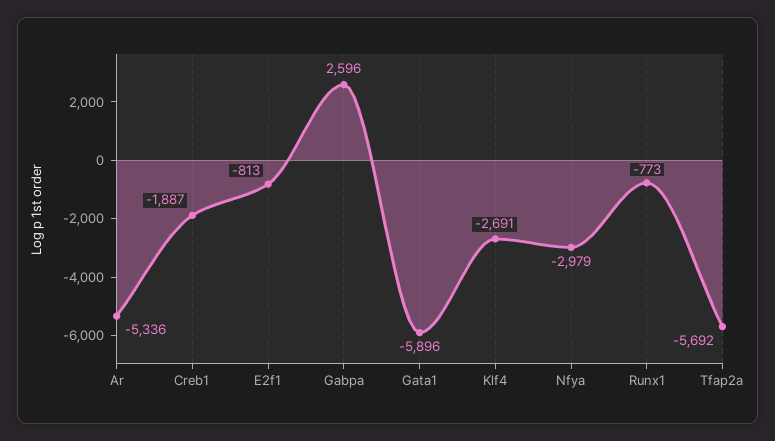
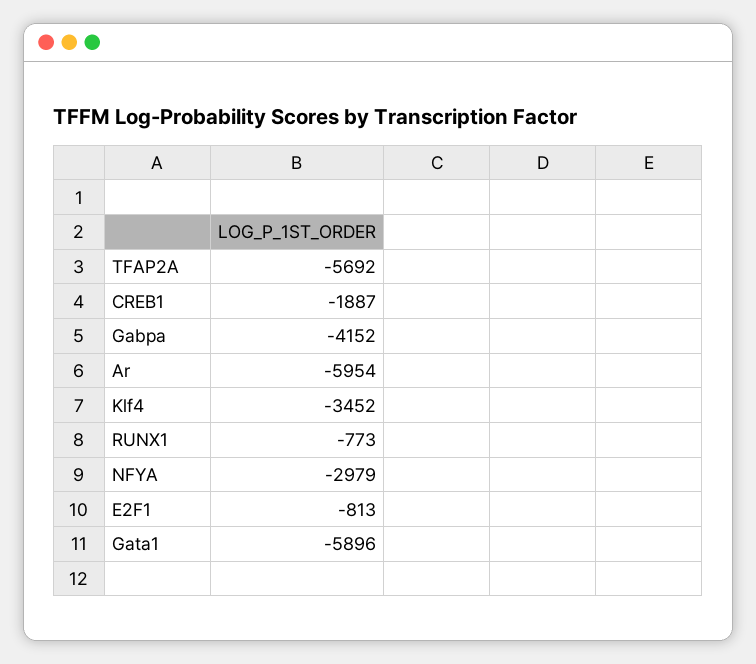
  {
-   "Ar": -5336,
+   "Ar": -5954,
    "Creb1": -1887,
    "E2f1": -813,
-   "Gabpa": 2596,
+   "Gabpa": -4152,
    "Gata1": -5896,
-   "Klf4": -2691,
+   "Klf4": -3452,
    "Nfya": -2979,
    "Runx1": -773,
    "Tfap2a": -5692
  }

